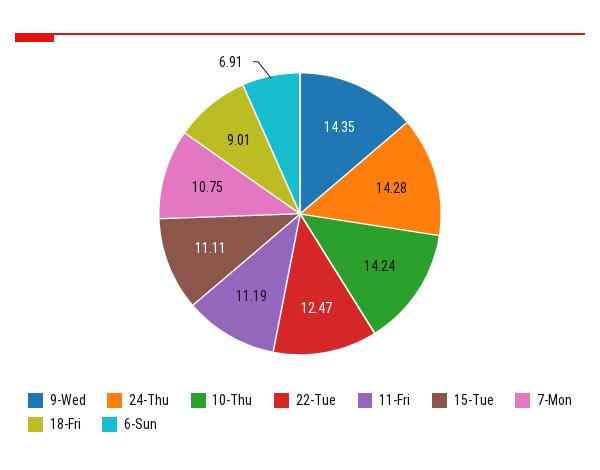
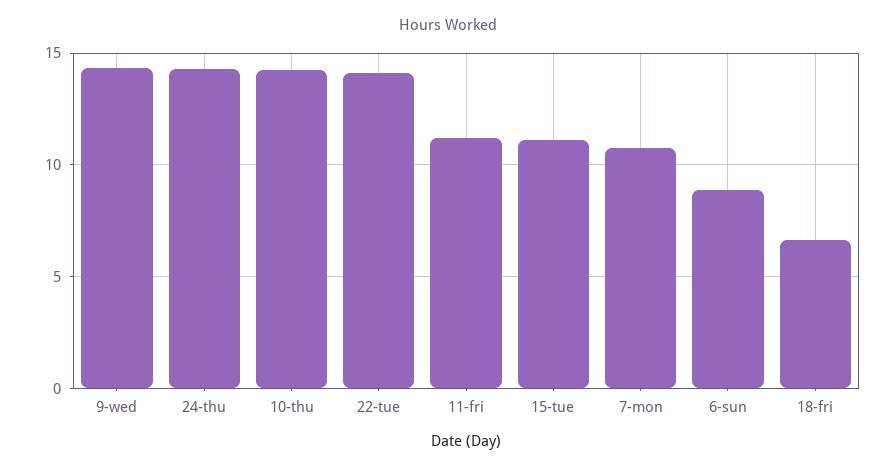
  {
    "9-Wed": 14.35,
    "24-Thu": 14.28,
    "10-Thu": 14.24,
-   "22-Tue": 12.47,
+   "22-Tue": 14,
    "11-Fri": 11.19,
    "15-Tue": 11.11,
    "7-Mon": 10.75,
-   "18-Fri": 9.01,
+   "18-Fri": 6.5,
-   "6-Sun": 6.91
+   "6-Sun": 9
  }

